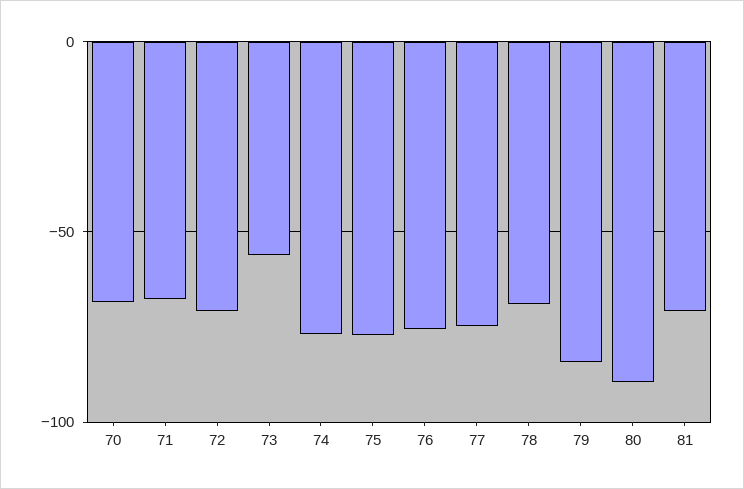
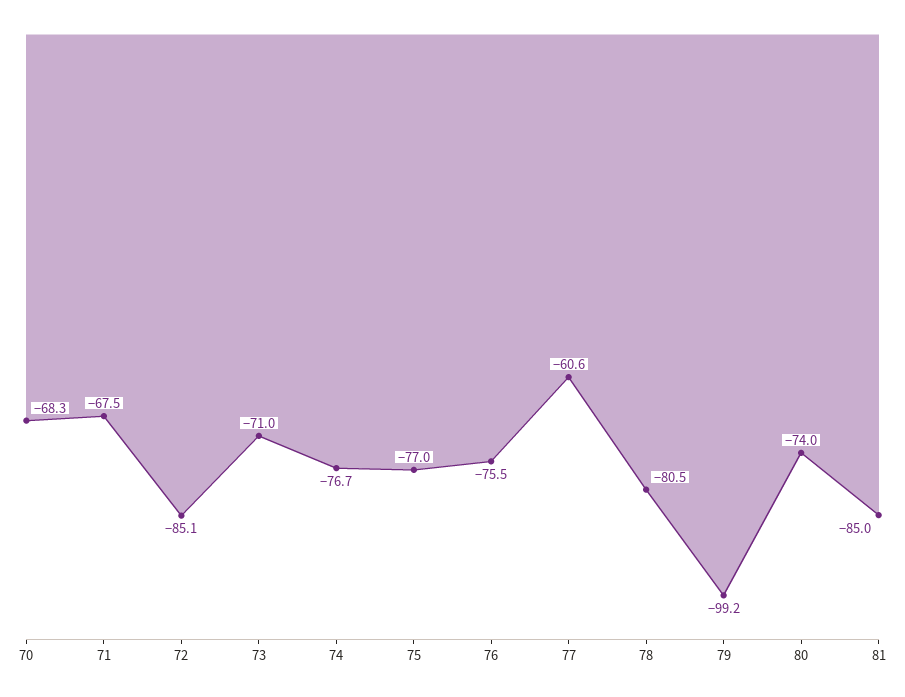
  {
    "70": -68.3,
    "71": -67.5,
-   "72": -70,
+   "72": -85.1,
-   "73": -55,
+   "73": -71,
    "74": -76.7,
    "75": -77,
    "76": -75.5,
-   "77": -75,
+   "77": -60.6,
-   "78": -70,
+   "78": -80.5,
-   "79": -85,
+   "79": -99.2,
-   "80": -90,
+   "80": -74,
-   "81": -70
+   "81": -85
  }

